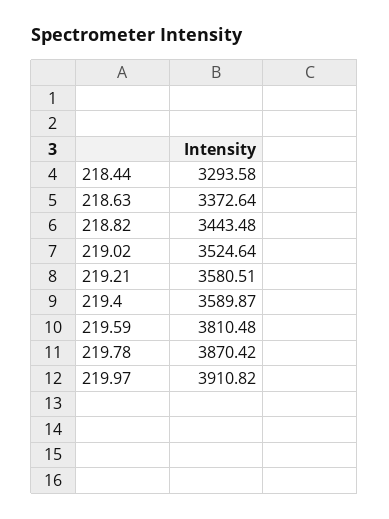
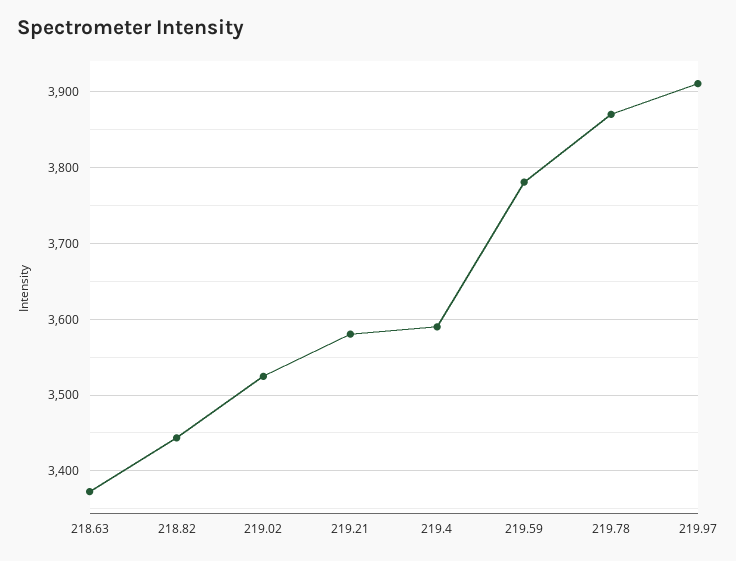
  {
-   "218.44": 3293.58,
    "218.63": 3372.64,
    "218.82": 3443.48,
    "219.02": 3524.64,
    "219.21": 3580.51,
    "219.4": 3589.87,
-   "219.59": 3810.48,
+   "219.59": 3780,
    "219.78": 3870.42,
    "219.97": 3910.82
  }

